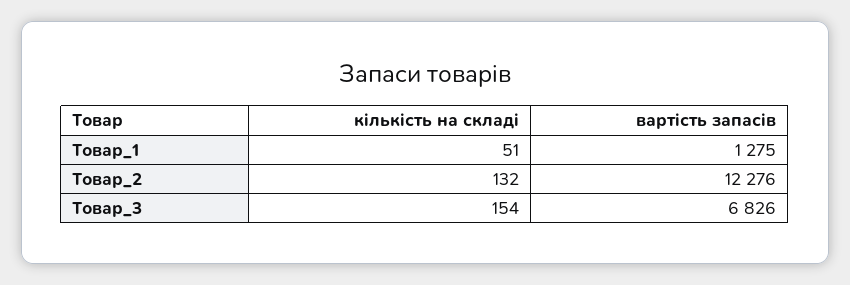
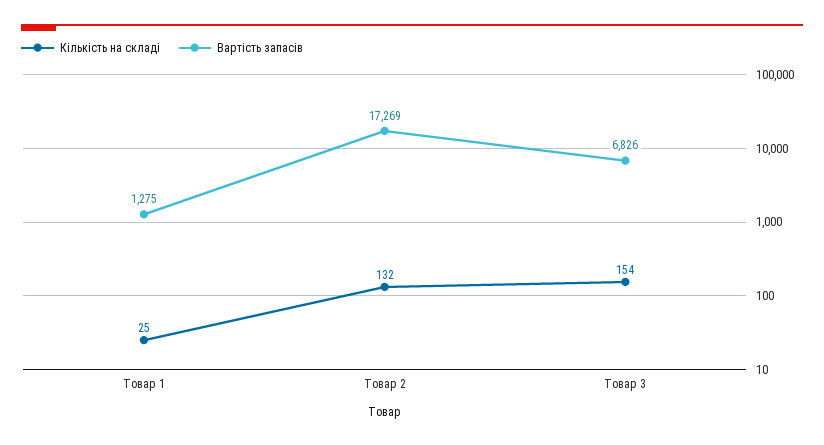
  {
    "кількість на складі": {
-     "Товар_1": 51,
+     "Товар_1": 25,
      "Товар_2": 132,
      "Товар_3": 154
    },
    "вартість запасів": {
      "Товар_1": 1275,
-     "Товар_2": 12276,
+     "Товар_2": 17269,
      "Товар_3": 6826
    }
  }

